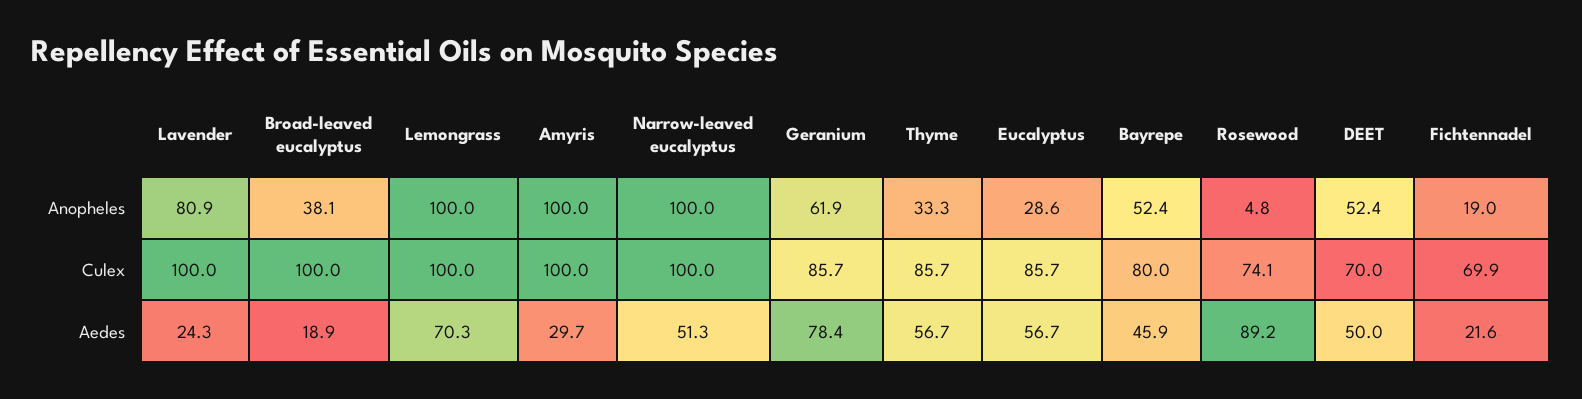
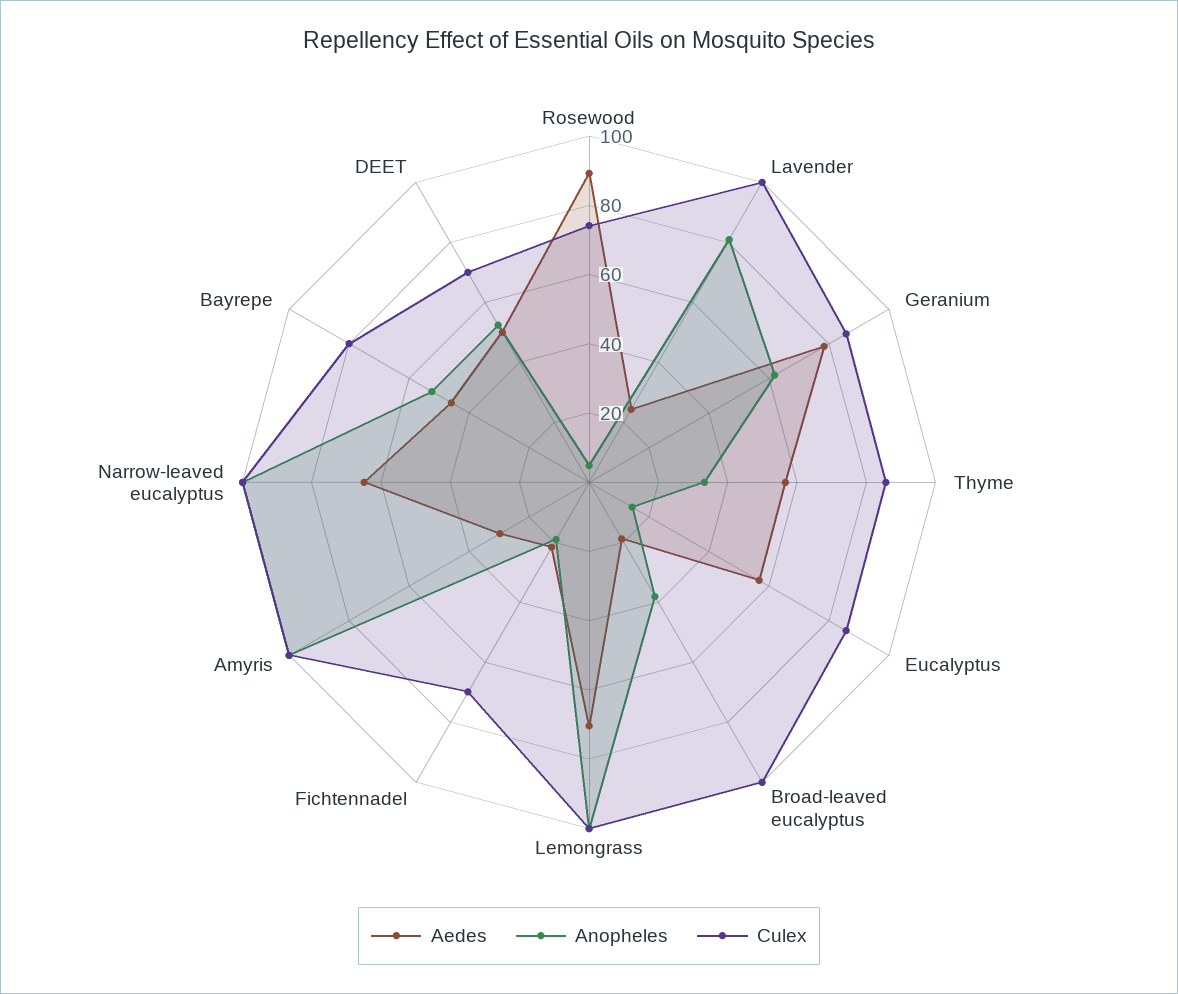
  {
    "Anopheles": {
      "Lavender": 80.9,
      "Broad-leaved eucalyptus": 38.1,
      "Lemongrass": 100,
      "Amyris": 100,
      "Narrow-leaved eucalyptus": 100,
      "Geranium": 61.9,
      "Thyme": 33.3,
-     "Eucalyptus": 28.6,
+     "Eucalyptus": 15,
      "Bayrepe": 52.4,
      "Rosewood": 4.8,
      "DEET": 52.4,
      "Fichtennadel": 19
    },
    "Culex": {
      "Lavender": 100,
      "Broad-leaved eucalyptus": 100,
      "Lemongrass": 100,
      "Amyris": 100,
      "Narrow-leaved eucalyptus": 100,
      "Geranium": 85.7,
      "Thyme": 85.7,
      "Eucalyptus": 85.7,
      "Bayrepe": 80,
      "Rosewood": 74.1,
      "DEET": 70,
      "Fichtennadel": 69.9
    },
    "Aedes": {
      "Lavender": 24.3,
      "Broad-leaved eucalyptus": 18.9,
      "Lemongrass": 70.3,
      "Amyris": 29.7,
-     "Narrow-leaved eucalyptus": 51.3,
+     "Narrow-leaved eucalyptus": 65,
      "Geranium": 78.4,
      "Thyme": 56.7,
      "Eucalyptus": 56.7,
      "Bayrepe": 45.9,
      "Rosewood": 89.2,
      "DEET": 50,
      "Fichtennadel": 21.6
    }
  }

